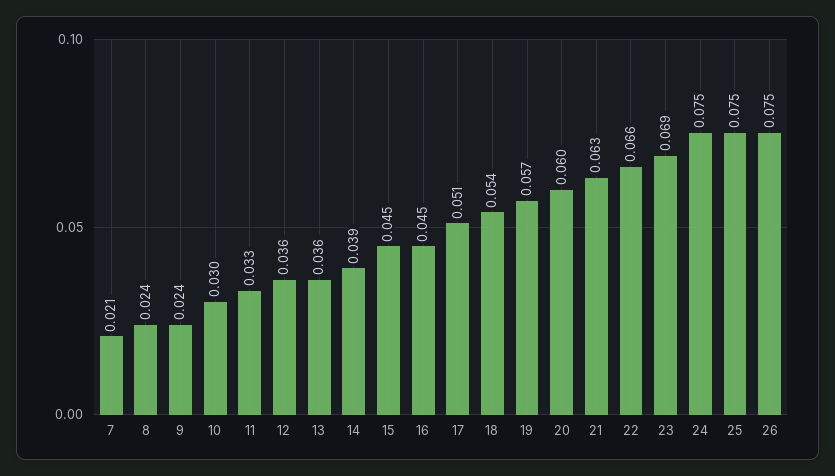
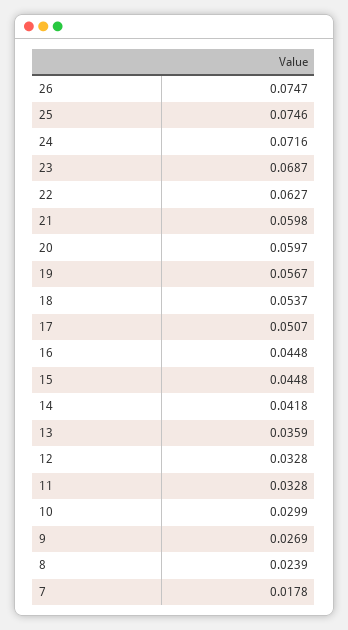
  {
-   "7": 0.021,
+   "7": 0.0178,
    "8": 0.0239,
-   "9": 0.024,
+   "9": 0.0269,
    "10": 0.0299,
    "11": 0.0328,
-   "12": 0.036,
+   "12": 0.0328,
    "13": 0.0359,
-   "14": 0.039,
+   "14": 0.0418,
    "15": 0.0448,
    "16": 0.0448,
    "17": 0.0507,
    "18": 0.0537,
    "19": 0.0567,
    "20": 0.0597,
-   "21": 0.063,
+   "21": 0.0598,
-   "22": 0.066,
+   "22": 0.0627,
    "23": 0.0687,
-   "24": 0.075,
+   "24": 0.0716,
    "25": 0.0746,
    "26": 0.0747
  }

